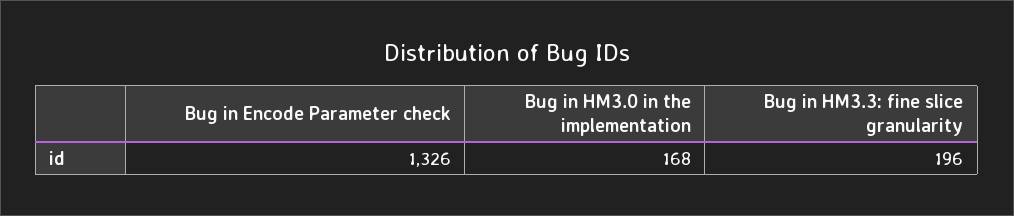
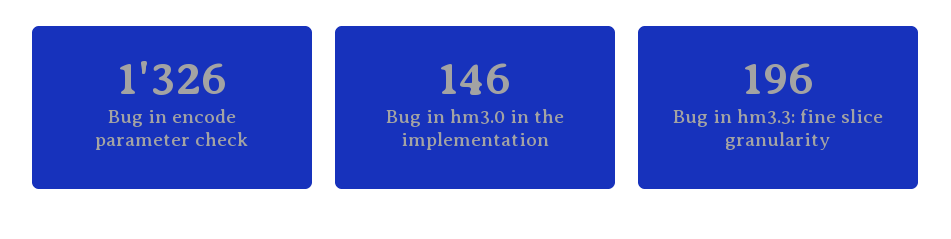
  {
    "Bug in Encode Parameter check": 1326,
-   "Bug in HM3.0 in the implementation": 168,
+   "Bug in HM3.0 in the implementation": 146,
    "Bug in HM3.3: fine slice granularity": 196
  }

